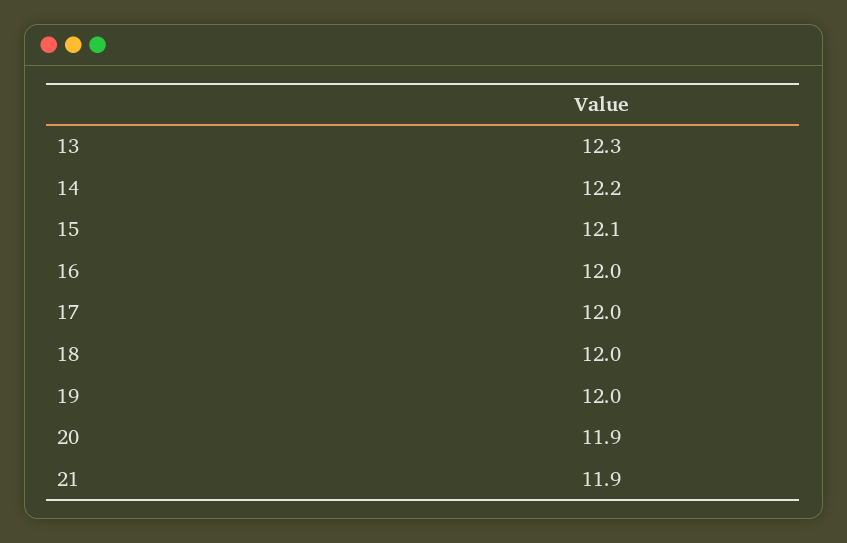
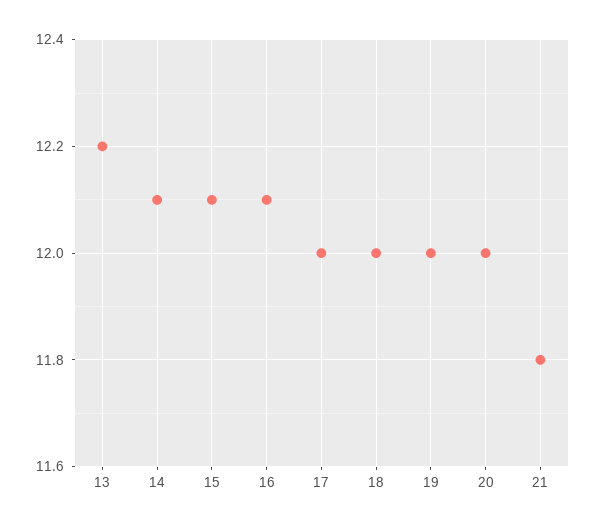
  {
-   "13": 12.3,
+   "13": 12.2,
-   "14": 12.2,
+   "14": 12.1,
    "15": 12.1,
-   "16": 12,
+   "16": 12.1,
    "17": 12,
    "18": 12,
    "19": 12,
-   "20": 11.9,
+   "20": 12,
-   "21": 11.9
+   "21": 11.8
  }

